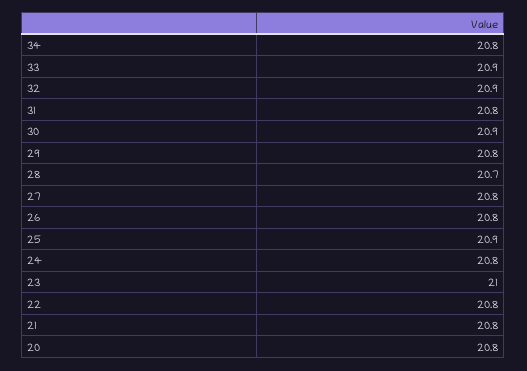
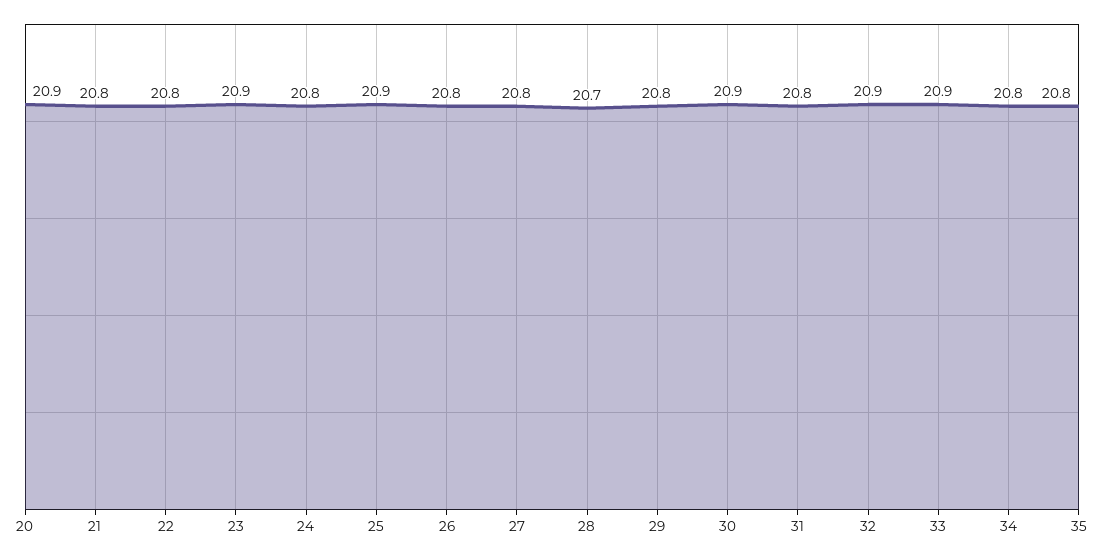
  {
    "34": 20.8,
    "33": 20.9,
    "32": 20.9,
    "31": 20.8,
    "30": 20.9,
    "29": 20.8,
    "28": 20.7,
    "27": 20.8,
    "26": 20.8,
    "25": 20.9,
    "24": 20.8,
-   "23": 21,
+   "23": 20.9,
    "22": 20.8,
    "21": 20.8,
-   "20": 20.8
+   "20": 20.9,
+   "35": 20.8
  }

